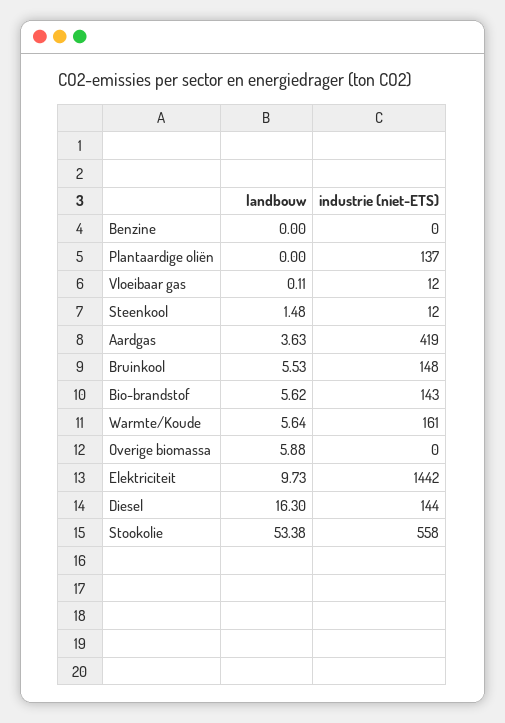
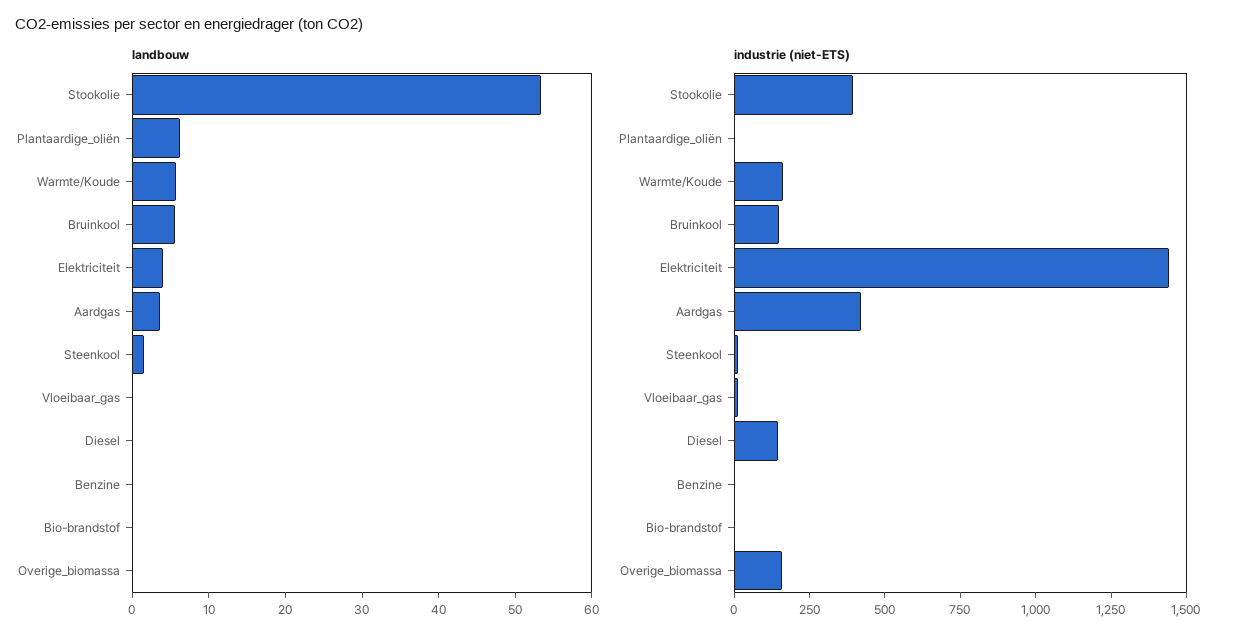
  {
    "landbouw": {
      "Benzine": 0,
-     "Plantaardige oliën": 0,
+     "Plantaardige oliën": 6,
      "Vloeibaar gas": 0.11,
      "Steenkool": 1.48,
      "Aardgas": 3.63,
      "Bruinkool": 5.53,
-     "Bio-brandstof": 5.62,
+     "Bio-brandstof": 0,
      "Warmte/Koude": 5.64,
-     "Overige biomassa": 5.88,
+     "Overige biomassa": 0,
-     "Elektriciteit": 9.73,
+     "Elektriciteit": 4,
-     "Diesel": 16.3,
+     "Diesel": 0,
      "Stookolie": 53.38
    },
    "industrie (niet-ETS)": {
      "Benzine": 0,
-     "Plantaardige oliën": 137,
+     "Plantaardige oliën": 0,
      "Vloeibaar gas": 12,
      "Steenkool": 12,
      "Aardgas": 419,
      "Bruinkool": 148,
-     "Bio-brandstof": 143,
+     "Bio-brandstof": 0,
      "Warmte/Koude": 161,
-     "Overige biomassa": 0,
+     "Overige biomassa": 150,
      "Elektriciteit": 1442,
      "Diesel": 144,
-     "Stookolie": 558
+     "Stookolie": 400
    }
  }

